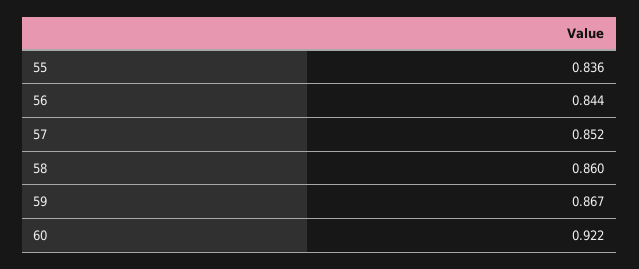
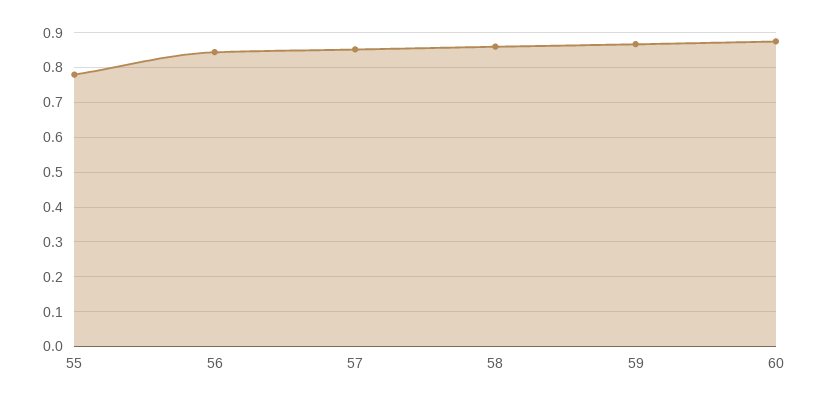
  {
-   "55": 0.836,
+   "55": 0.78,
    "56": 0.844,
    "57": 0.852,
    "58": 0.86,
    "59": 0.867,
-   "60": 0.922
+   "60": 0.88
  }

